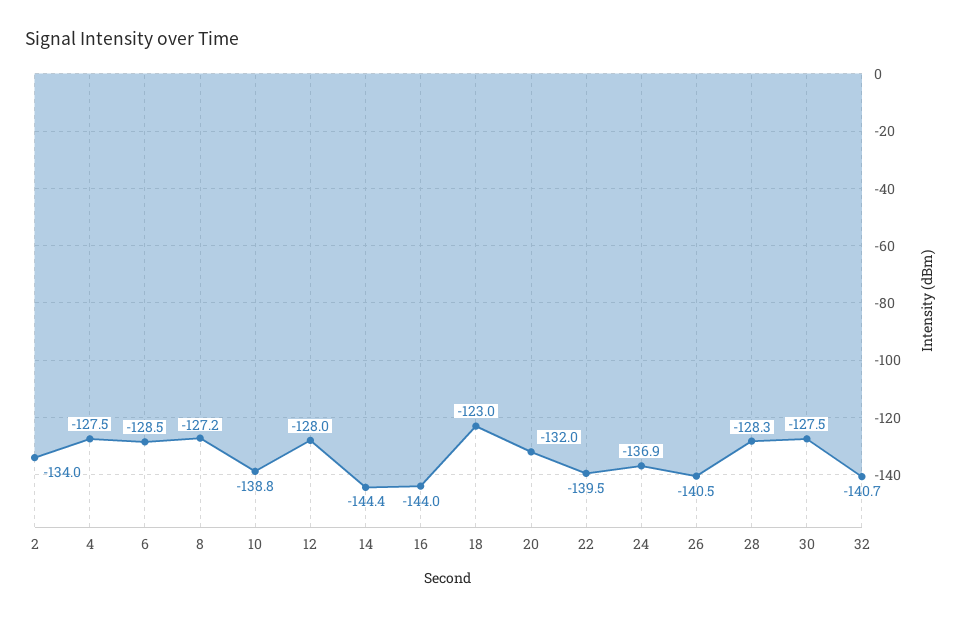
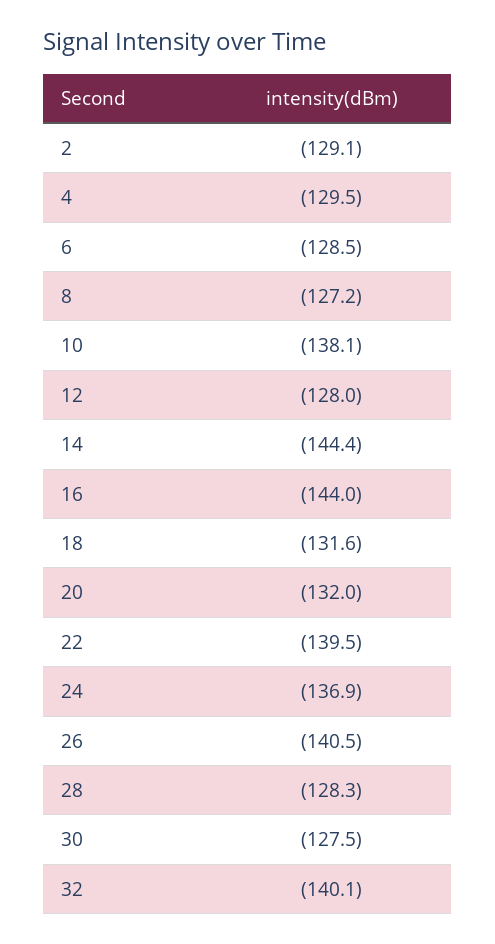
  {
-   "2": -134,
+   "2": -129.1,
-   "4": -127.5,
+   "4": -129.5,
    "6": -128.5,
    "8": -127.2,
-   "10": -138.8,
+   "10": -138.1,
    "12": -128,
    "14": -144.4,
    "16": -144,
-   "18": -123,
+   "18": -131.6,
    "20": -132,
    "22": -139.5,
    "24": -136.9,
    "26": -140.5,
    "28": -128.3,
    "30": -127.5,
-   "32": -140.7
+   "32": -140.1
  }

